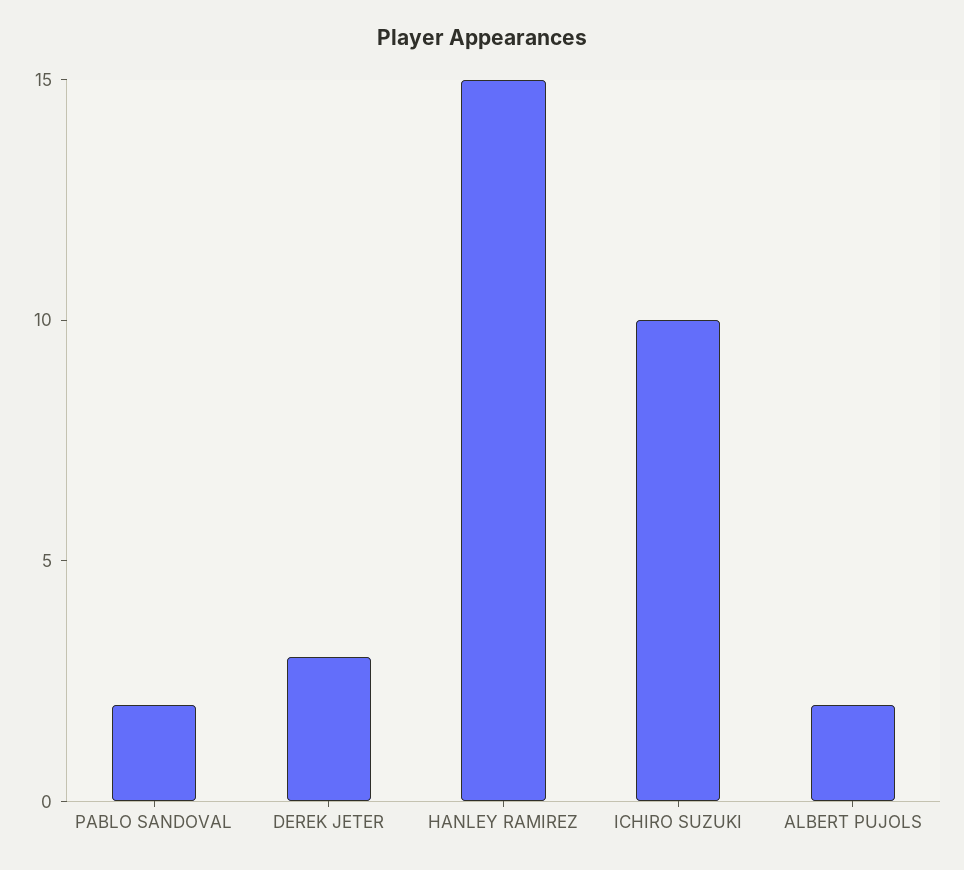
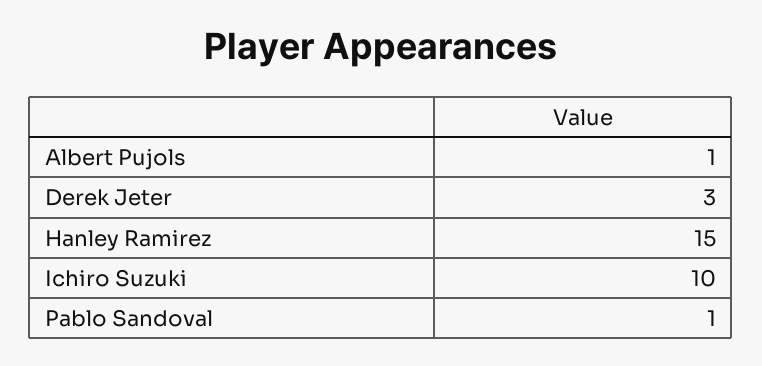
  {
-   "PABLO SANDOVAL": 2,
+   "PABLO SANDOVAL": 1,
    "DEREK JETER": 3,
    "HANLEY RAMIREZ": 15,
    "ICHIRO SUZUKI": 10,
-   "ALBERT PUJOLS": 2
+   "ALBERT PUJOLS": 1
  }

